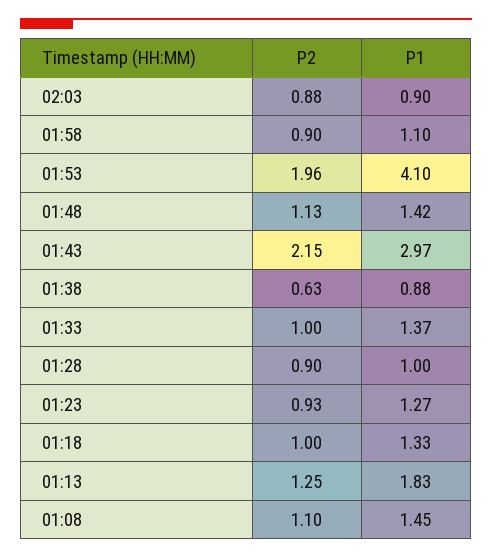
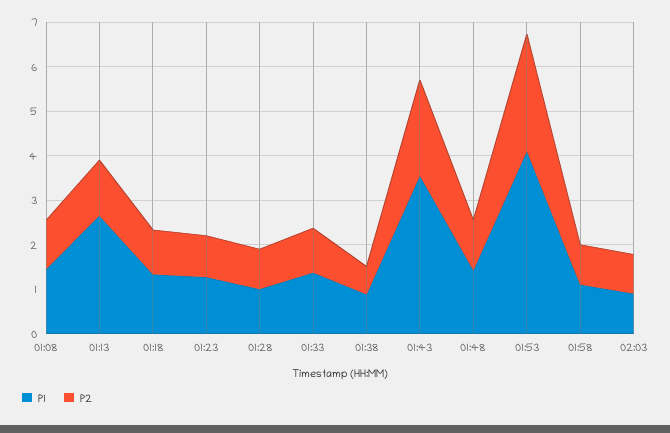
  {
    "P2": {
      "02:03": 0.88,
      "01:58": 0.9,
-     "01:53": 1.96,
+     "01:53": 2.6,
      "01:48": 1.13,
      "01:43": 2.15,
      "01:38": 0.63,
      "01:33": 1,
      "01:28": 0.9,
      "01:23": 0.93,
      "01:18": 1,
      "01:13": 1.25,
      "01:08": 1.1
    },
    "P1": {
      "02:03": 0.9,
      "01:58": 1.1,
      "01:53": 4.1,
      "01:48": 1.42,
-     "01:43": 2.97,
+     "01:43": 3.6,
      "01:38": 0.88,
      "01:33": 1.37,
      "01:28": 1,
      "01:23": 1.27,
      "01:18": 1.33,
-     "01:13": 1.83,
+     "01:13": 2.6,
      "01:08": 1.45
    }
  }

